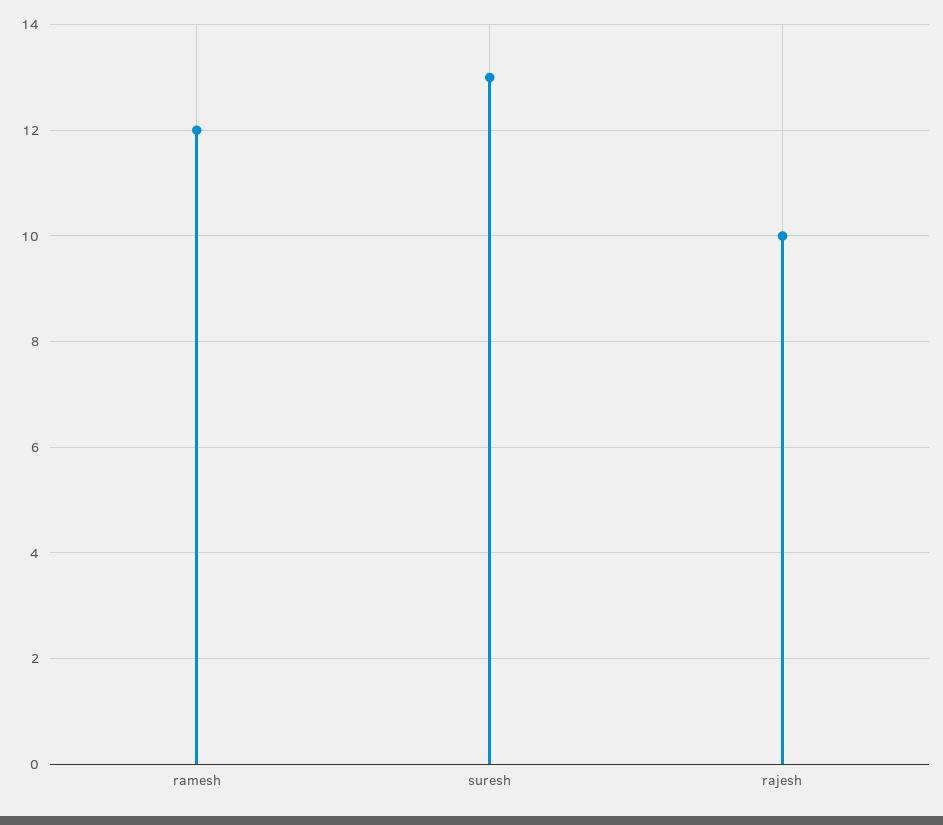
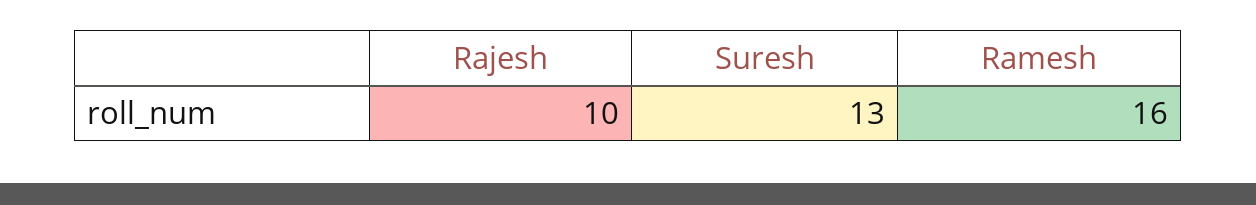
  {
-   "ramesh": 12,
+   "ramesh": 16,
    "suresh": 13,
    "rajesh": 10
  }

